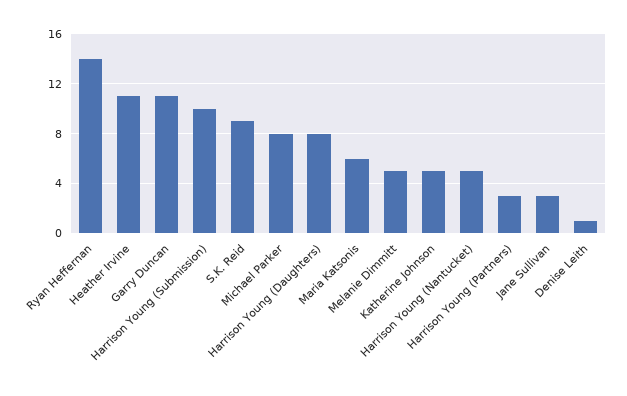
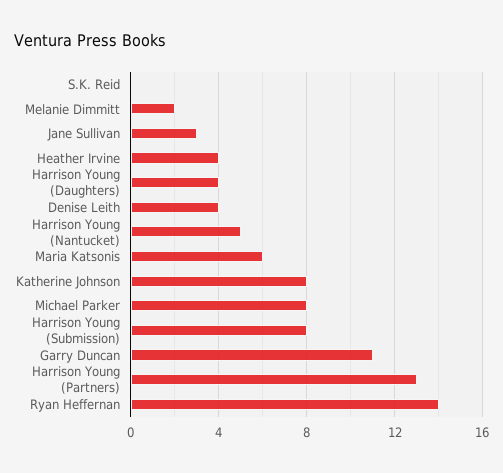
  {
    "Ryan Heffernan": 14,
-   "Heather Irvine": 11,
+   "Heather Irvine": 4,
    "Garry Duncan": 11,
-   "Harrison Young (Submission)": 10,
+   "Harrison Young (Submission)": 8,
-   "S.K. Reid": 9,
+   "S.K. Reid": 0,
    "Michael Parker": 8,
-   "Harrison Young (Daughters)": 8,
+   "Harrison Young (Daughters)": 4,
    "Maria Katsonis": 6,
-   "Melanie Dimmitt": 5,
+   "Melanie Dimmitt": 2,
-   "Katherine Johnson": 5,
+   "Katherine Johnson": 8,
    "Harrison Young (Nantucket)": 5,
-   "Harrison Young (Partners)": 3,
+   "Harrison Young (Partners)": 13,
    "Jane Sullivan": 3,
-   "Denise Leith": 1
+   "Denise Leith": 4
  }

